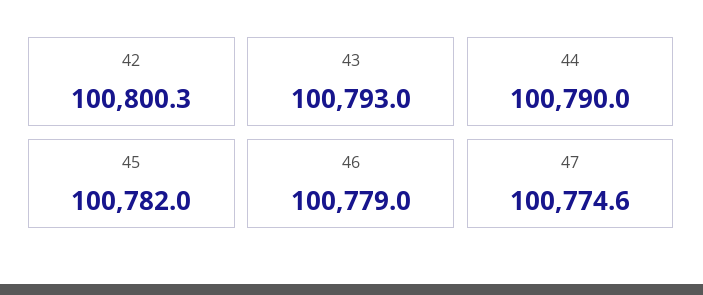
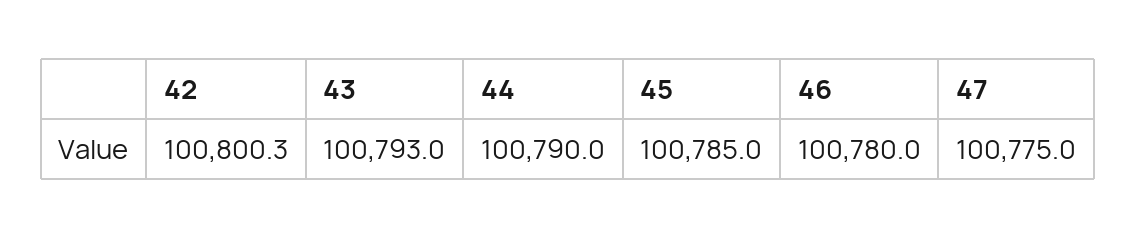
  {
    "42": 100800.3,
    "43": 100793,
    "44": 100790,
-   "45": 100782,
+   "45": 100785,
-   "46": 100779,
+   "46": 100780,
-   "47": 100774.6
+   "47": 100775
  }

